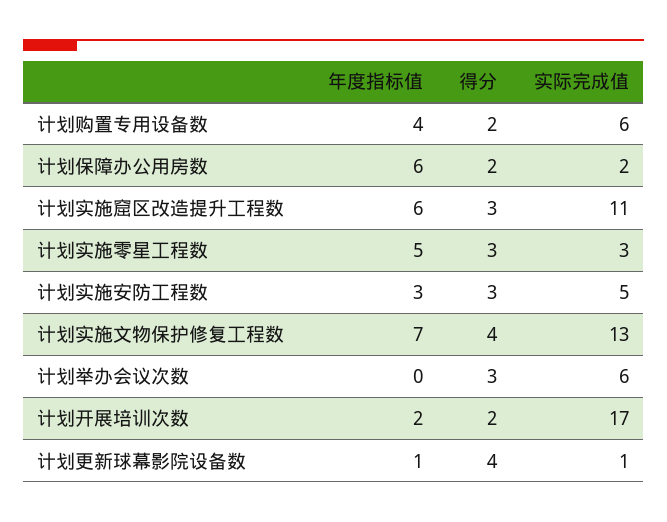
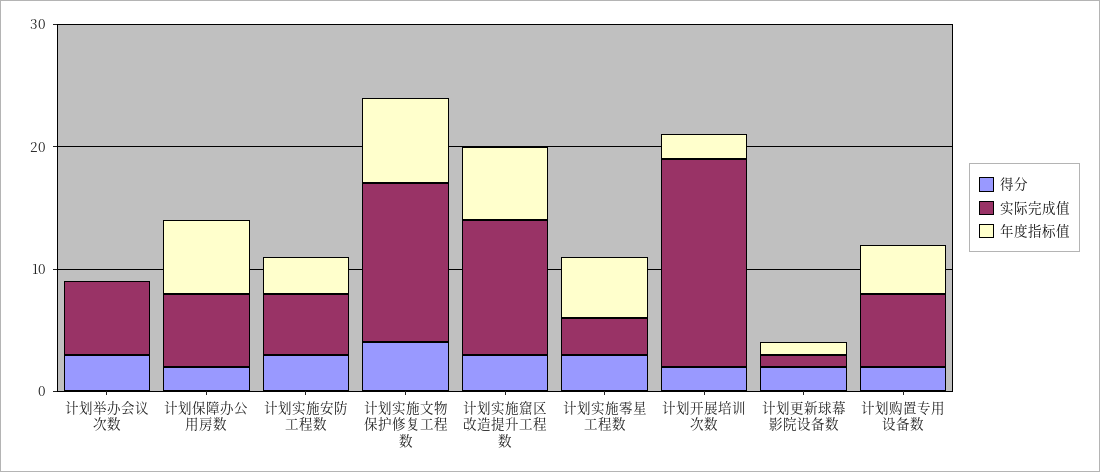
  {
    "年度指标值": {
      "计划购置专用设备数": 4,
      "计划保障办公用房数": 6,
      "计划实施窟区改造提升工程数": 6,
      "计划实施零星工程数": 5,
      "计划实施安防工程数": 3,
      "计划实施文物保护修复工程数": 7,
      "计划举办会议次数": 0,
      "计划开展培训次数": 2,
      "计划更新球幕影院设备数": 1
    },
    "得分": {
      "计划购置专用设备数": 2,
      "计划保障办公用房数": 2,
      "计划实施窟区改造提升工程数": 3,
      "计划实施零星工程数": 3,
      "计划实施安防工程数": 3,
      "计划实施文物保护修复工程数": 4,
      "计划举办会议次数": 3,
      "计划开展培训次数": 2,
-     "计划更新球幕影院设备数": 4
+     "计划更新球幕影院设备数": 2
    },
    "实际完成值": {
      "计划购置专用设备数": 6,
-     "计划保障办公用房数": 2,
+     "计划保障办公用房数": 6,
      "计划实施窟区改造提升工程数": 11,
      "计划实施零星工程数": 3,
      "计划实施安防工程数": 5,
      "计划实施文物保护修复工程数": 13,
      "计划举办会议次数": 6,
      "计划开展培训次数": 17,
      "计划更新球幕影院设备数": 1
    }
  }

